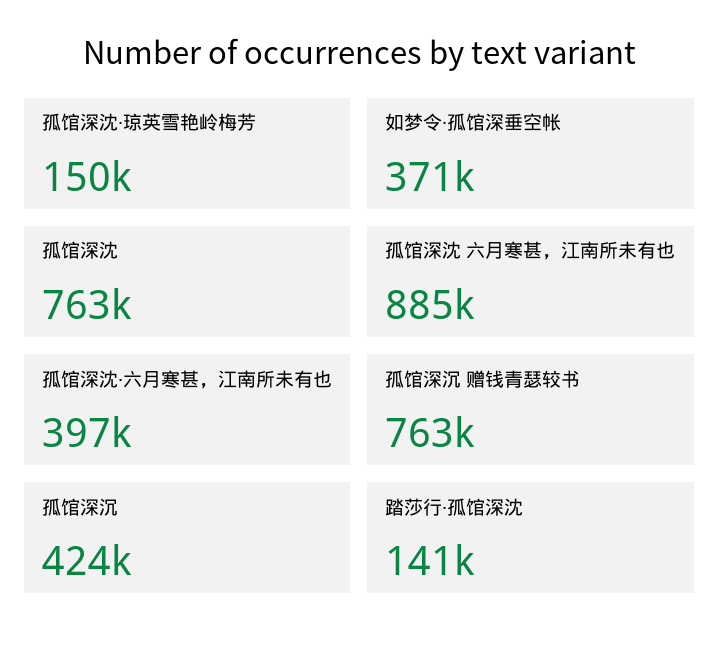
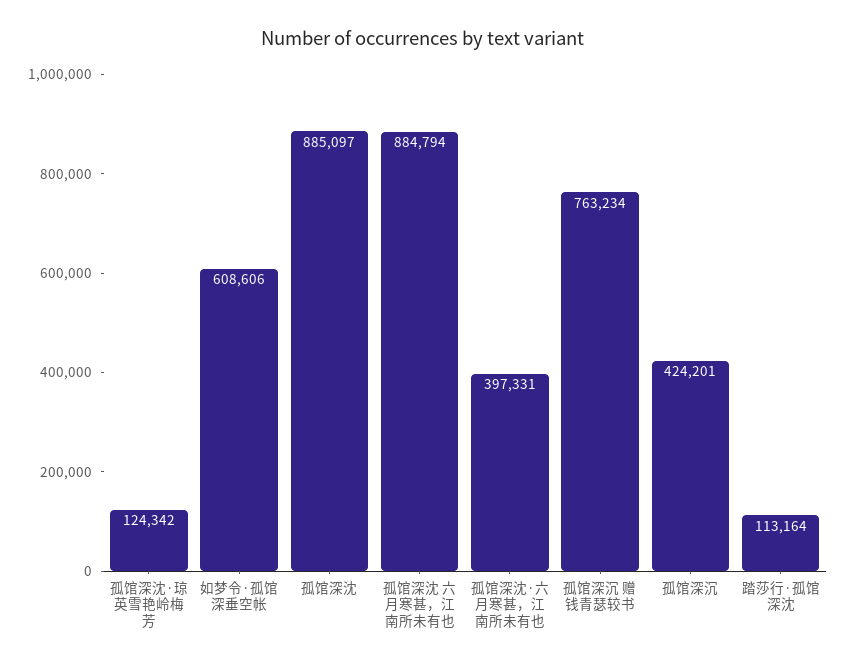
  {
-   "孤馆深沈·琼英雪艳岭梅芳": 150000,
+   "孤馆深沈·琼英雪艳岭梅芳": 124342,
-   "如梦令·孤馆深垂空帐": 371000,
+   "如梦令·孤馆深垂空帐": 608606,
-   "孤馆深沈": 763000,
+   "孤馆深沈": 885097,
    "孤馆深沈 六月寒甚，江南所未有也": 884794,
    "孤馆深沈·六月寒甚，江南所未有也": 397331,
    "孤馆深沉 赠钱青瑟较书": 763234,
    "孤馆深沉": 424201,
-   "踏莎行·孤馆深沈": 141000
+   "踏莎行·孤馆深沈": 113164
  }

